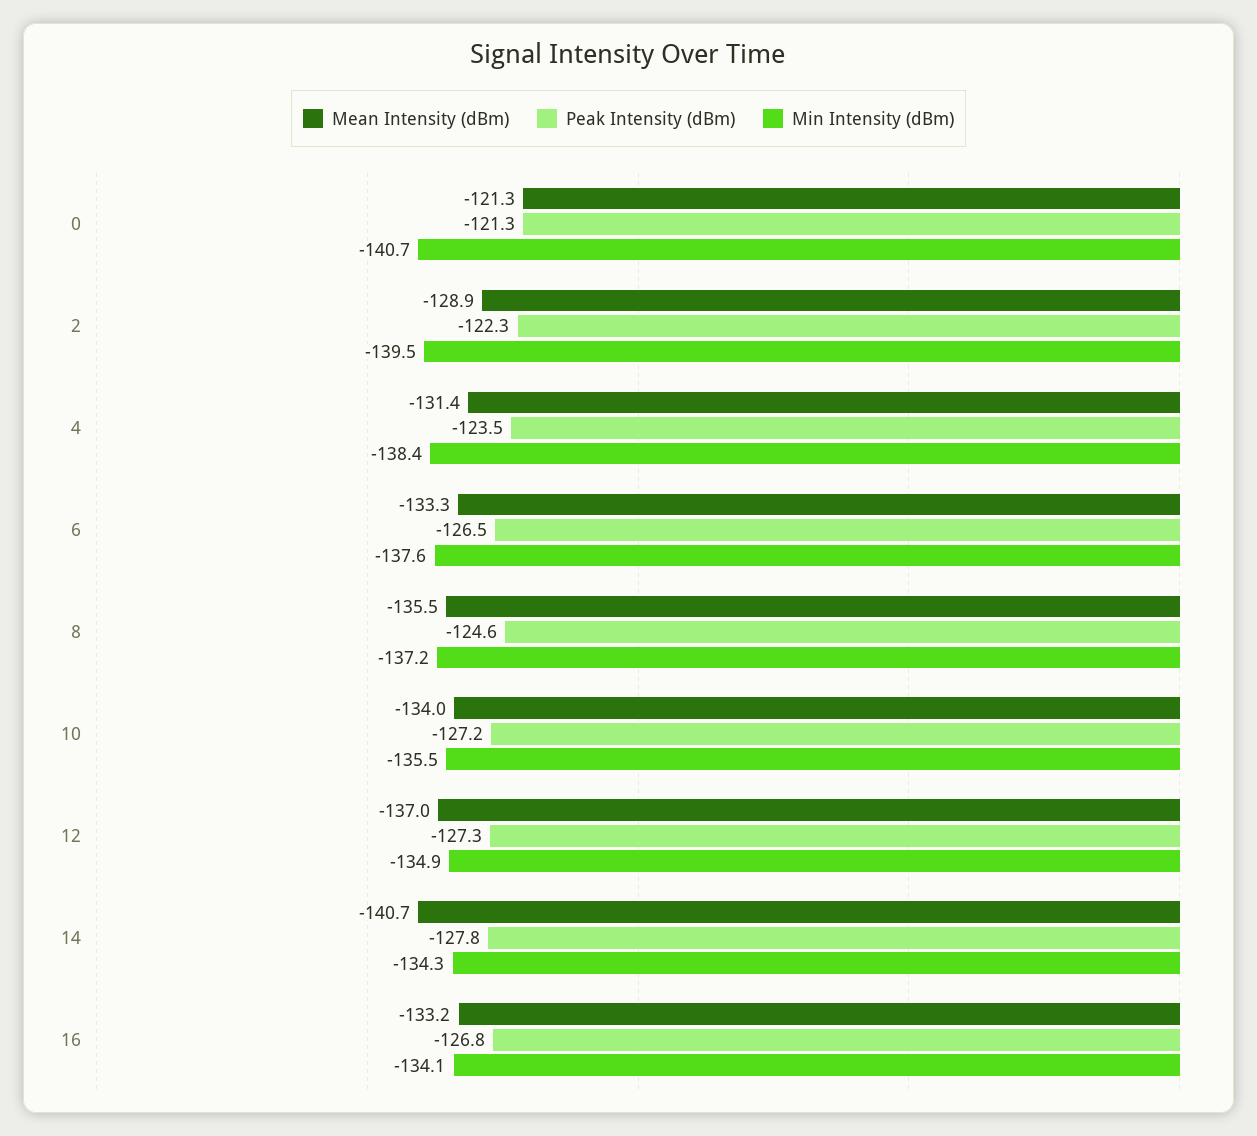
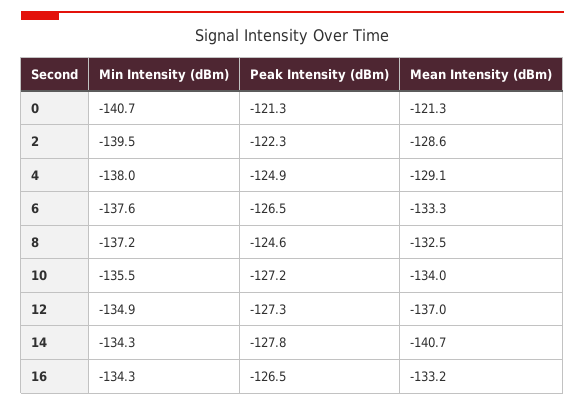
  {
    "Mean Intensity (dBm)": {
      "0": -121.3,
-     "2": -128.9,
+     "2": -128.6,
-     "4": -131.4,
+     "4": -129.1,
      "6": -133.3,
-     "8": -135.5,
+     "8": -132.5,
      "10": -134,
      "12": -137,
      "14": -140.7,
      "16": -133.2
    },
    "Peak Intensity (dBm)": {
      "0": -121.3,
      "2": -122.3,
-     "4": -123.5,
+     "4": -124.9,
      "6": -126.5,
      "8": -124.6,
      "10": -127.2,
      "12": -127.3,
      "14": -127.8,
-     "16": -126.8
+     "16": -126.5
    },
    "Min Intensity (dBm)": {
      "0": -140.7,
      "2": -139.5,
-     "4": -138.4,
+     "4": -138,
      "6": -137.6,
      "8": -137.2,
      "10": -135.5,
      "12": -134.9,
      "14": -134.3,
-     "16": -134.1
+     "16": -134.3
    }
  }

